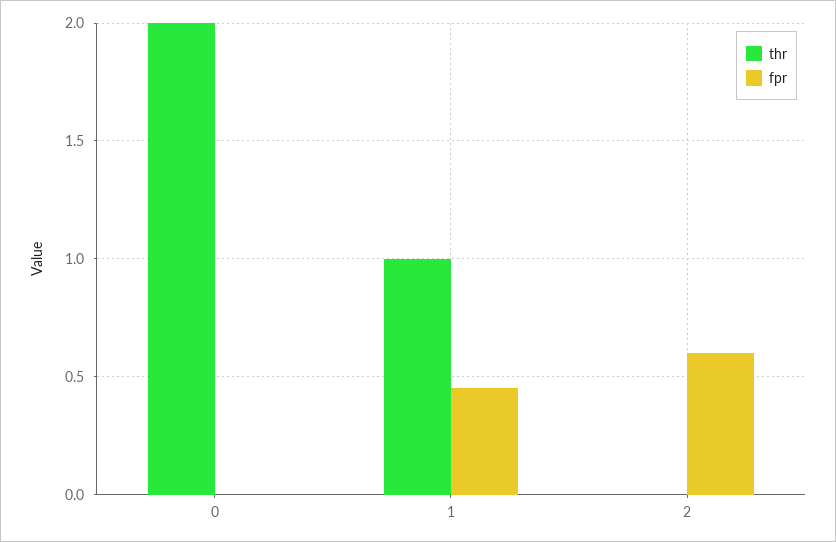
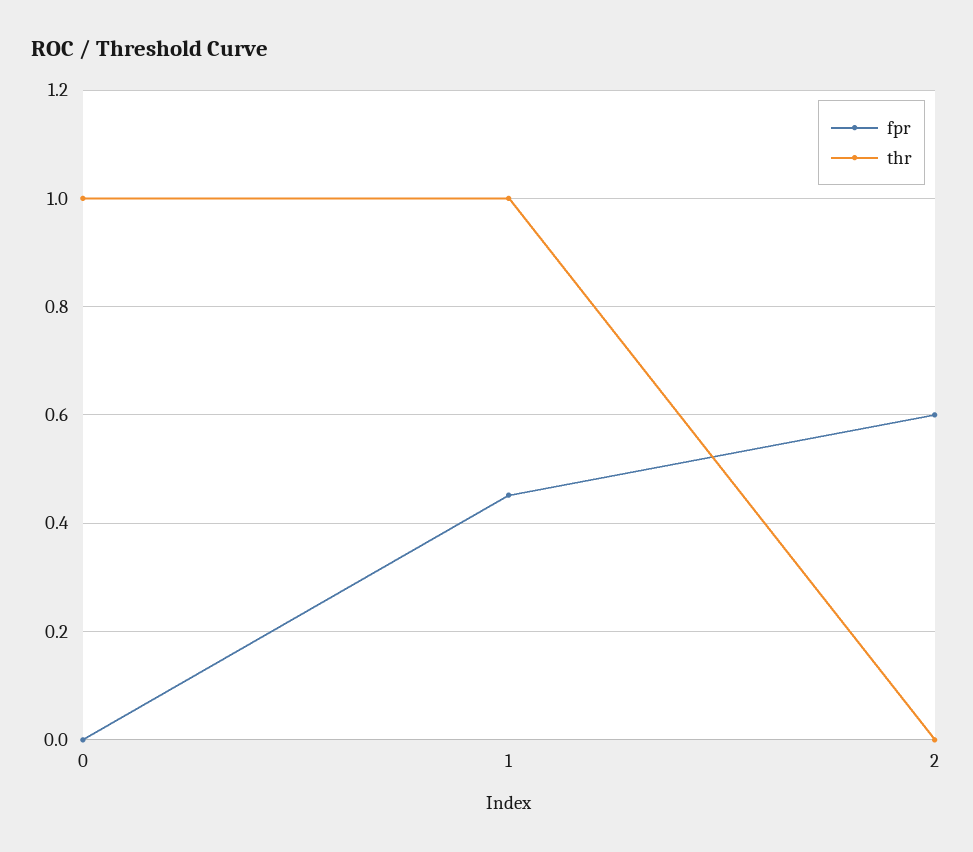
  {
    "thr": {
-     "0": 2,
+     "0": 1,
      "1": 1,
      "2": 0
    },
    "fpr": {
      "0": 0,
      "1": 0.46,
      "2": 0.6
    }
  }

